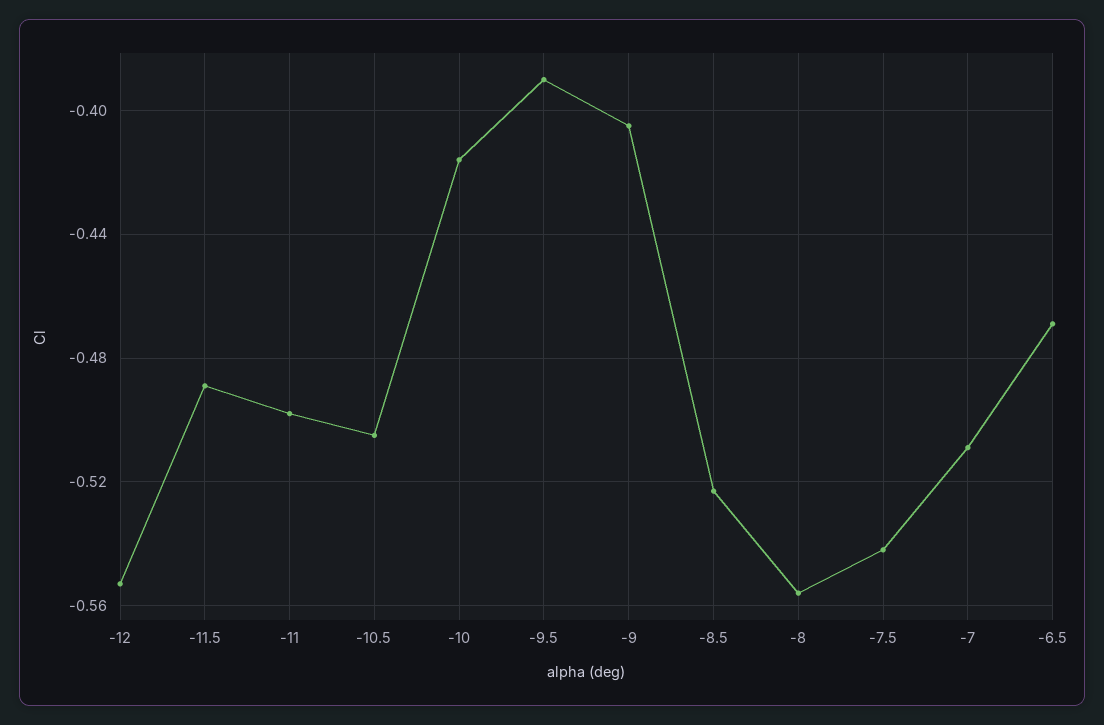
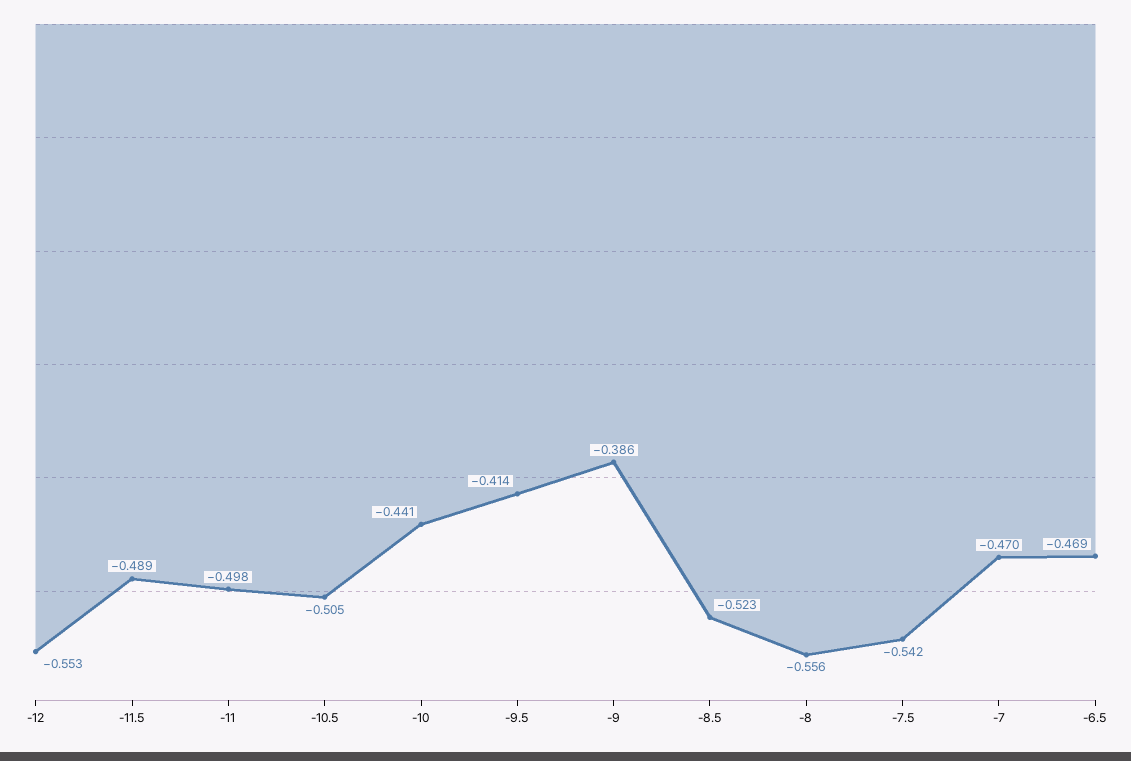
  {
    "-12": -0.553,
    "-11.5": -0.489,
    "-11": -0.498,
    "-10.5": -0.505,
-   "-10": -0.415,
+   "-10": -0.441,
-   "-9.5": -0.39,
+   "-9.5": -0.414,
-   "-9": -0.405,
+   "-9": -0.386,
    "-8.5": -0.523,
    "-8": -0.556,
    "-7.5": -0.542,
-   "-7": -0.51,
+   "-7": -0.47,
    "-6.5": -0.469
  }

